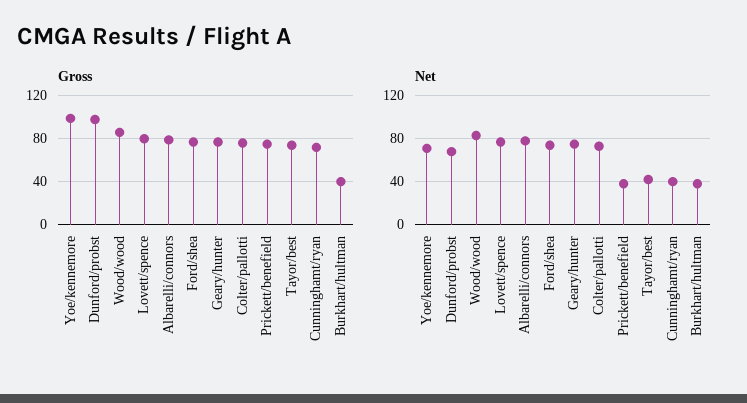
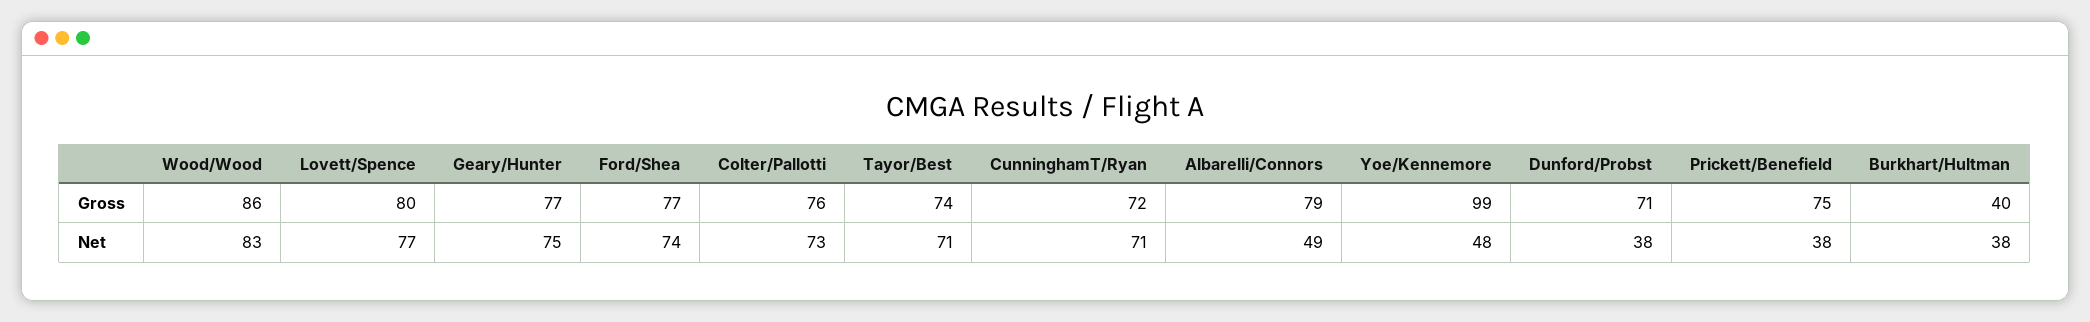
  {
    "Gross": {
      "Yoe/kennemore": 99,
-     "Dunford/probst": 100,
+     "Dunford/probst": 71,
      "Wood/wood": 86,
      "Lovett/spence": 80,
      "Albarelli/connors": 79,
      "Ford/shea": 77,
      "Geary/hunter": 77,
      "Colter/pallotti": 76,
      "Prickett/benefield": 75,
      "Tayor/best": 74,
      "Cunninghamt/ryan": 72,
      "Burkhart/hultman": 40
    },
    "Net": {
-     "Yoe/kennemore": 70,
+     "Yoe/kennemore": 48,
-     "Dunford/probst": 70,
+     "Dunford/probst": 38,
      "Wood/wood": 83,
      "Lovett/spence": 77,
-     "Albarelli/connors": 80,
+     "Albarelli/connors": 49,
      "Ford/shea": 74,
      "Geary/hunter": 75,
      "Colter/pallotti": 73,
      "Prickett/benefield": 38,
-     "Tayor/best": 40,
+     "Tayor/best": 71,
-     "Cunninghamt/ryan": 40,
+     "Cunninghamt/ryan": 71,
      "Burkhart/hultman": 38
    }
  }

